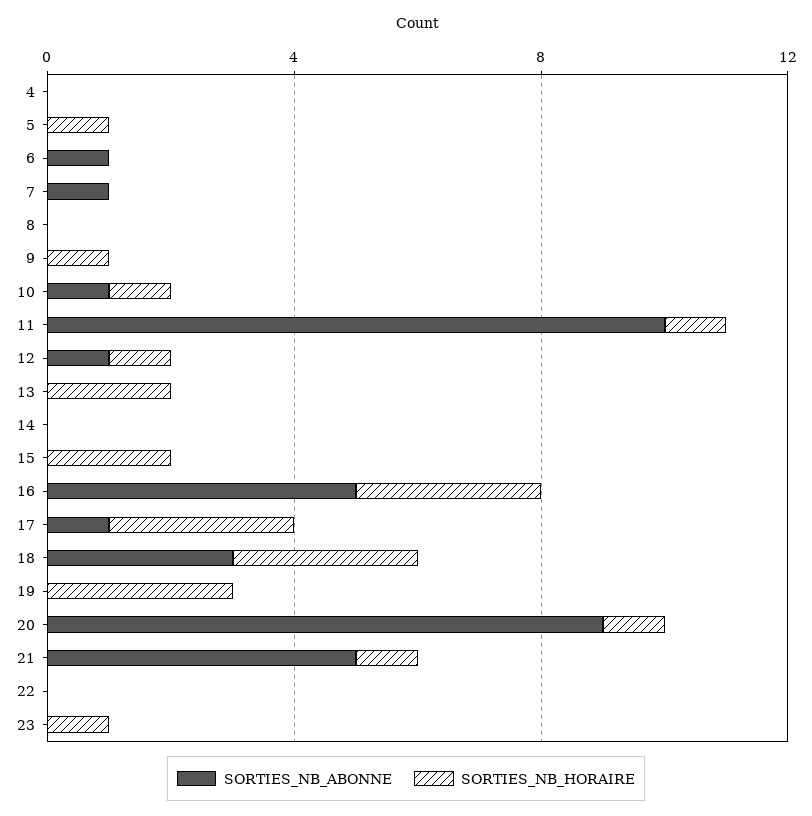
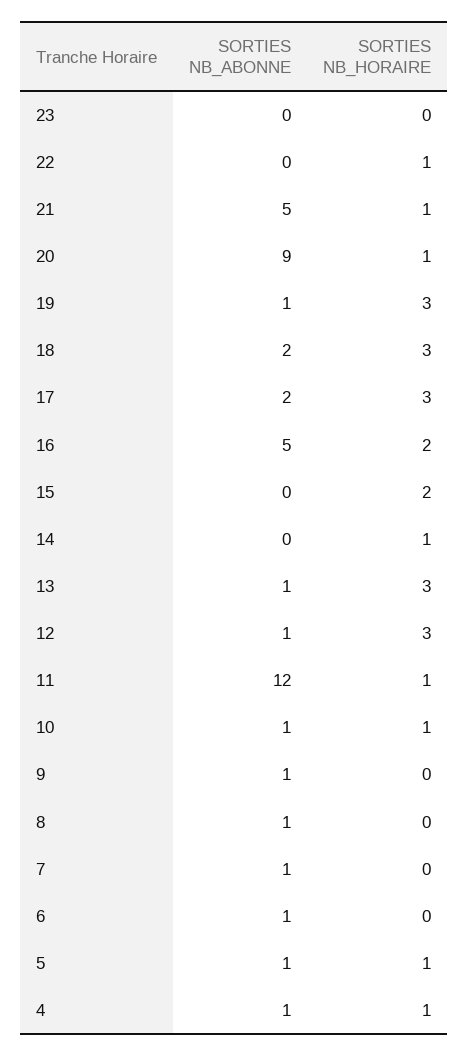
  {
    "SORTIES_NB_ABONNE": {
-     "4": 0,
+     "4": 1,
-     "5": 0,
+     "5": 1,
      "6": 1,
      "7": 1,
-     "8": 0,
+     "8": 1,
-     "9": 0,
+     "9": 1,
      "10": 1,
-     "11": 10,
+     "11": 12,
      "12": 1,
-     "13": 0,
+     "13": 1,
      "14": 0,
      "15": 0,
      "16": 5,
-     "17": 1,
+     "17": 2,
-     "18": 3,
+     "18": 2,
-     "19": 0,
+     "19": 1,
      "20": 9,
      "21": 5,
      "22": 0,
      "23": 0
    },
    "SORTIES_NB_HORAIRE": {
-     "4": 0,
+     "4": 1,
      "5": 1,
      "6": 0,
      "7": 0,
      "8": 0,
-     "9": 1,
+     "9": 0,
      "10": 1,
      "11": 1,
-     "12": 1,
+     "12": 3,
-     "13": 2,
+     "13": 3,
-     "14": 0,
+     "14": 1,
      "15": 2,
-     "16": 3,
+     "16": 2,
      "17": 3,
      "18": 3,
      "19": 3,
      "20": 1,
      "21": 1,
-     "22": 0,
+     "22": 1,
-     "23": 1
+     "23": 0
    }
  }

